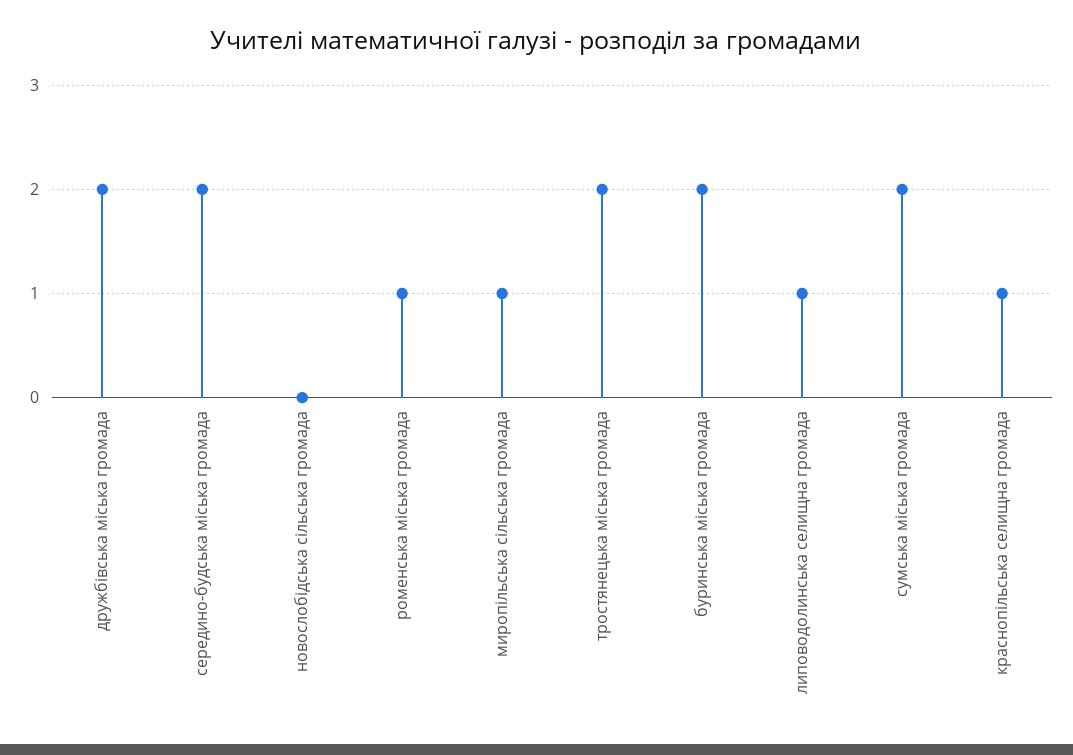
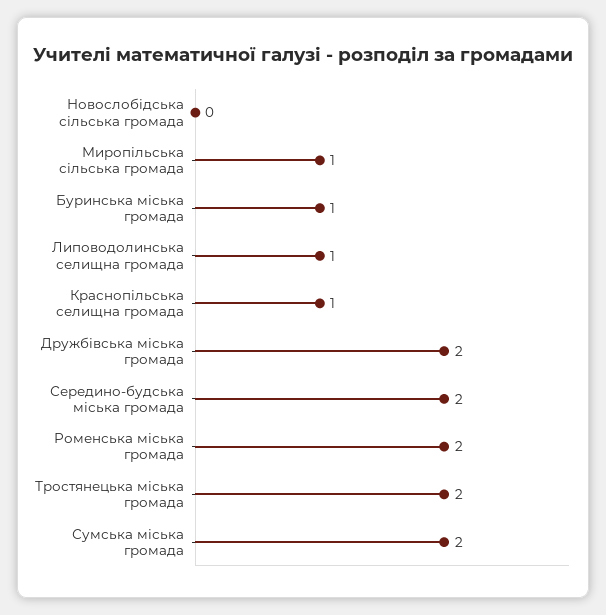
  {
    "дружбівська міська громада": 2,
    "середино-будська міська громада": 2,
    "новослобідська сільська громада": 0,
-   "роменська міська громада": 1,
+   "роменська міська громада": 2,
    "миропільська сільська громада": 1,
    "тростянецька міська громада": 2,
-   "буринська міська громада": 2,
+   "буринська міська громада": 1,
    "липоводолинська селищна громада": 1,
    "сумська міська громада": 2,
    "краснопільська селищна громада": 1
  }

